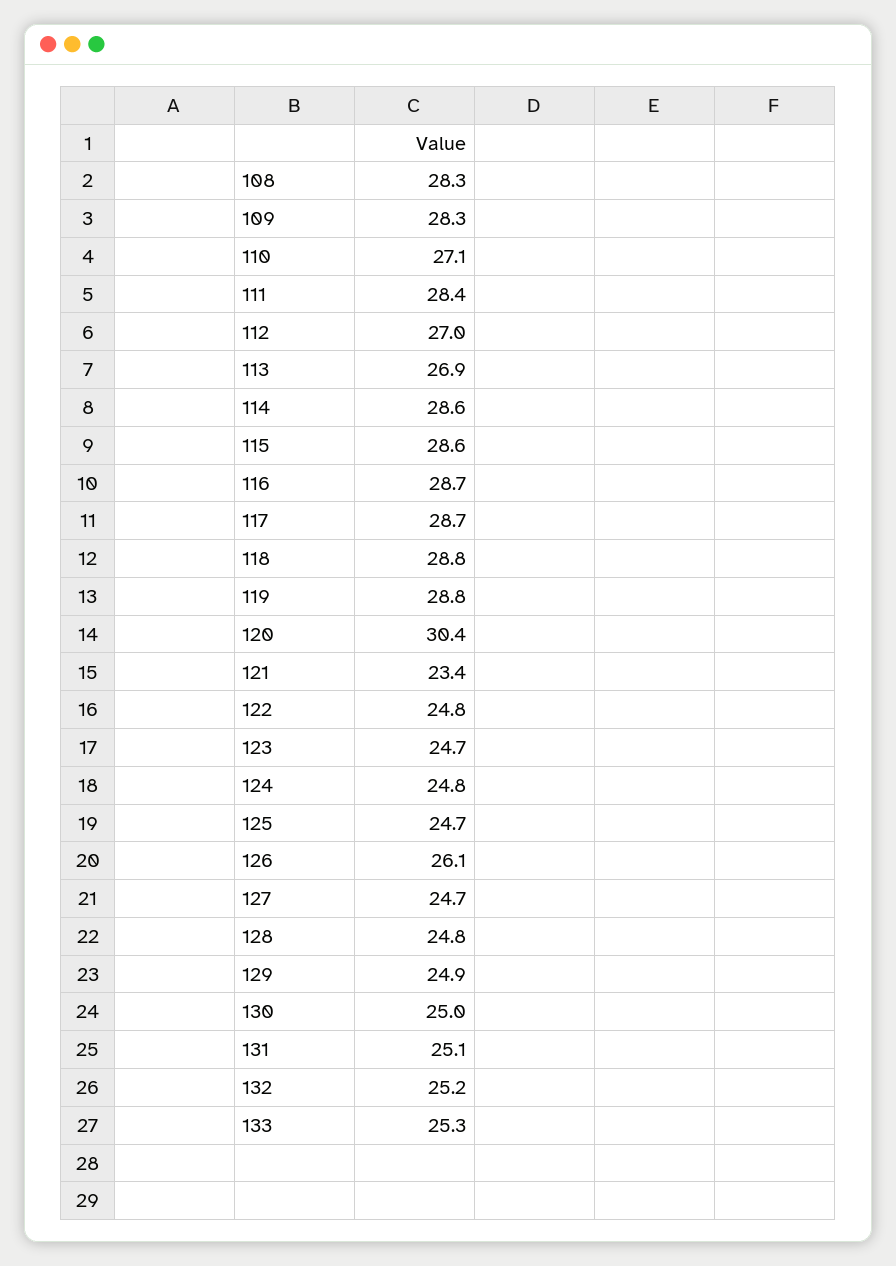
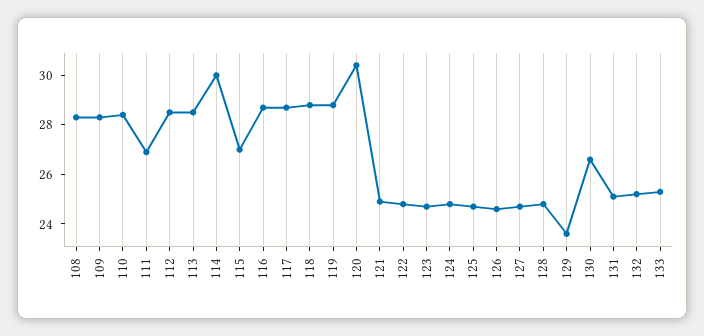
  {
    "108": 28.3,
    "109": 28.3,
-   "110": 27.1,
+   "110": 28.5,
-   "111": 28.4,
+   "111": 27,
-   "112": 27,
+   "112": 28.5,
-   "113": 26.9,
+   "113": 28.5,
-   "114": 28.6,
+   "114": 30,
-   "115": 28.6,
+   "115": 27,
    "116": 28.7,
    "117": 28.7,
    "118": 28.8,
    "119": 28.8,
    "120": 30.4,
-   "121": 23.4,
+   "121": 25,
    "122": 24.8,
    "123": 24.7,
    "124": 24.8,
    "125": 24.7,
-   "126": 26.1,
+   "126": 24.5,
    "127": 24.7,
    "128": 24.8,
-   "129": 24.9,
+   "129": 23.5,
-   "130": 25,
+   "130": 26.5,
    "131": 25.1,
    "132": 25.2,
    "133": 25.3
  }

